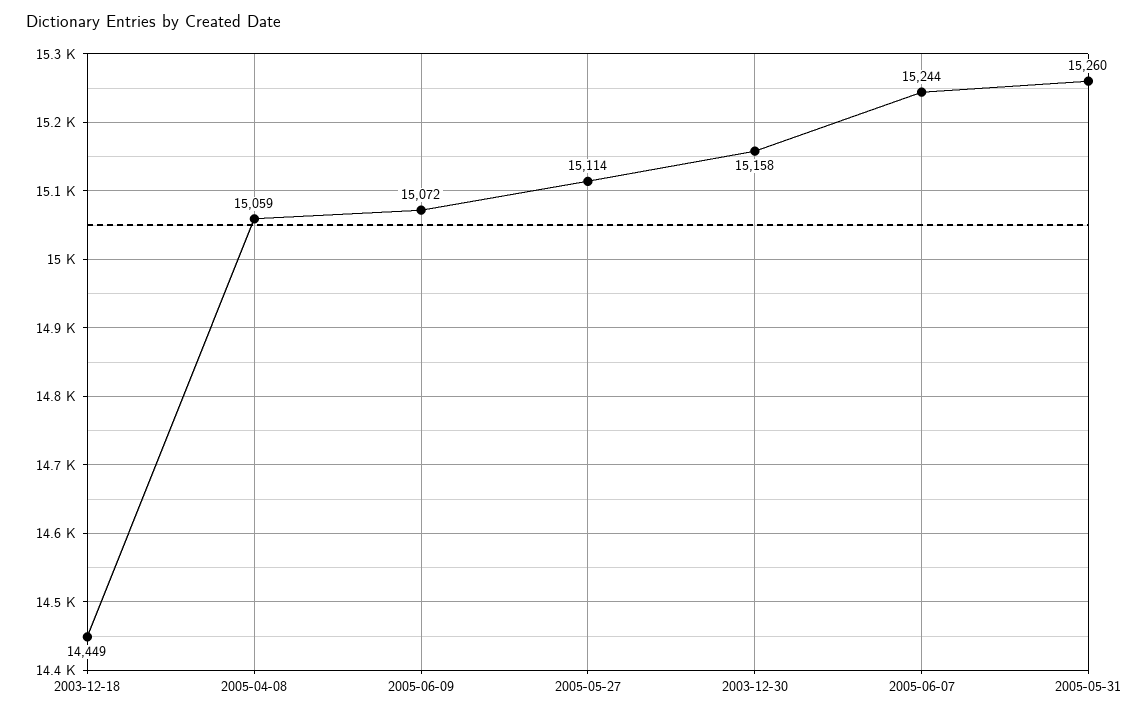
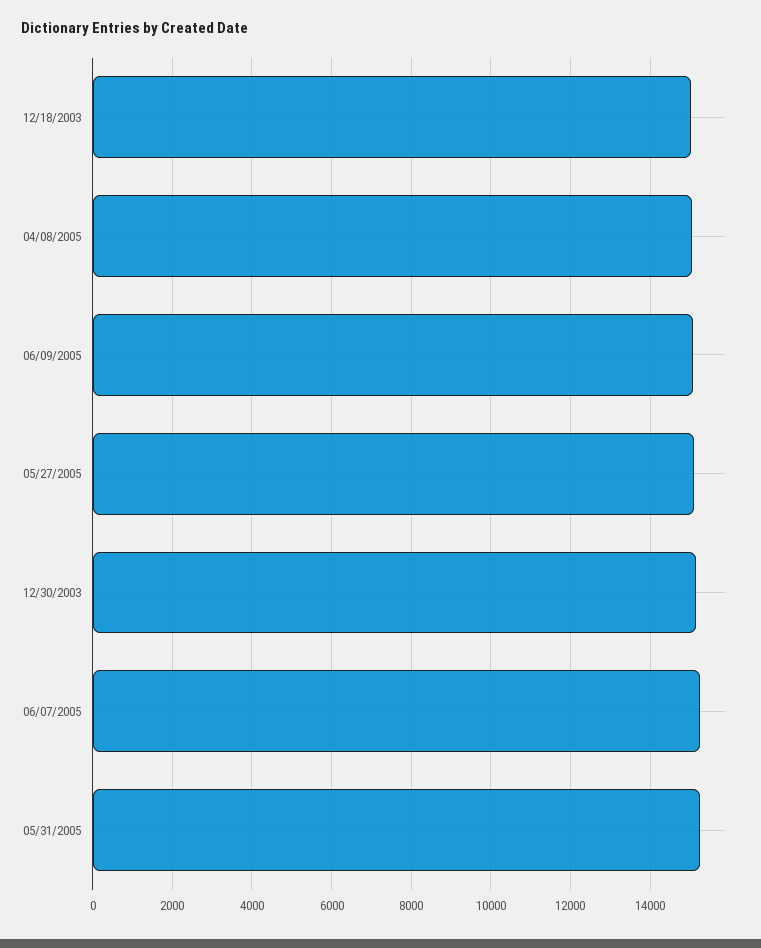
  {
-   "2003-12-18": 14449,
+   "2003-12-18": 15000,
    "2005-04-08": 15059,
    "2005-06-09": 15072,
    "2005-05-27": 15114,
    "2003-12-30": 15158,
    "2005-06-07": 15244,
    "2005-05-31": 15260
  }

